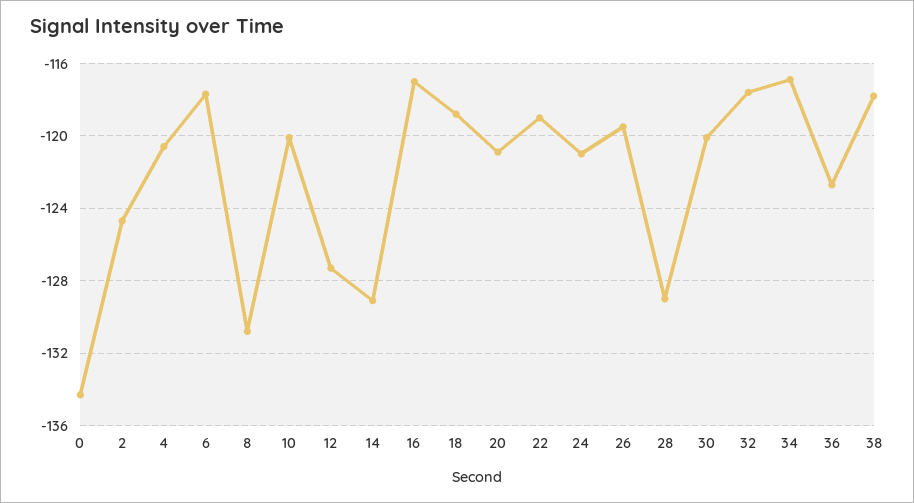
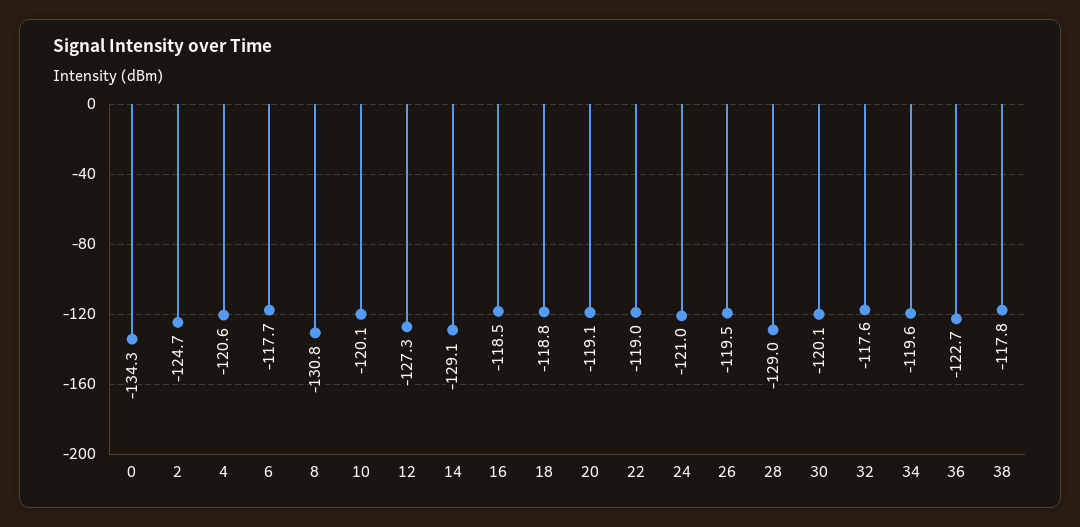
  {
    "0": -134.3,
    "2": -124.7,
    "4": -120.6,
    "6": -117.7,
    "8": -130.8,
    "10": -120.1,
    "12": -127.3,
    "14": -129.1,
-   "16": -117,
+   "16": -118.5,
    "18": -118.8,
-   "20": -121,
+   "20": -119.1,
    "22": -119,
    "24": -121,
    "26": -119.5,
    "28": -129,
    "30": -120.1,
    "32": -117.6,
-   "34": -117,
+   "34": -119.6,
    "36": -122.7,
    "38": -117.8
  }

